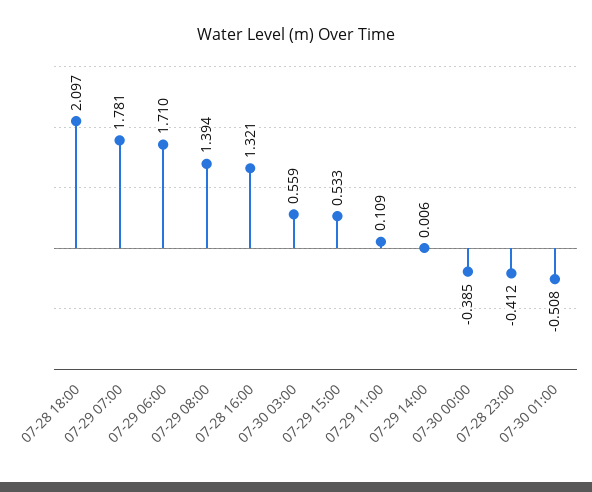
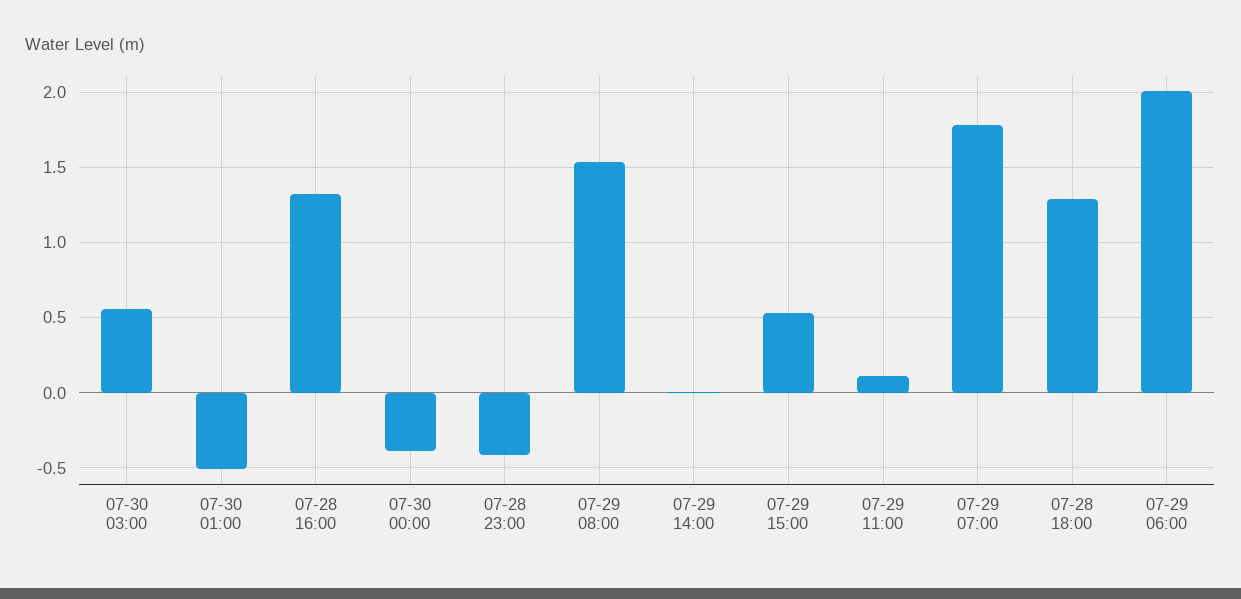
  {
-   "07-28 18:00": 2.097,
+   "07-28 18:00": 1.3,
    "07-29 07:00": 1.781,
-   "07-29 06:00": 1.71,
+   "07-29 06:00": 2,
-   "07-29 08:00": 1.394,
+   "07-29 08:00": 1.55,
    "07-28 16:00": 1.321,
    "07-30 03:00": 0.559,
    "07-29 15:00": 0.533,
    "07-29 11:00": 0.109,
    "07-29 14:00": 0.006,
    "07-30 00:00": -0.385,
    "07-28 23:00": -0.412,
    "07-30 01:00": -0.508
  }

